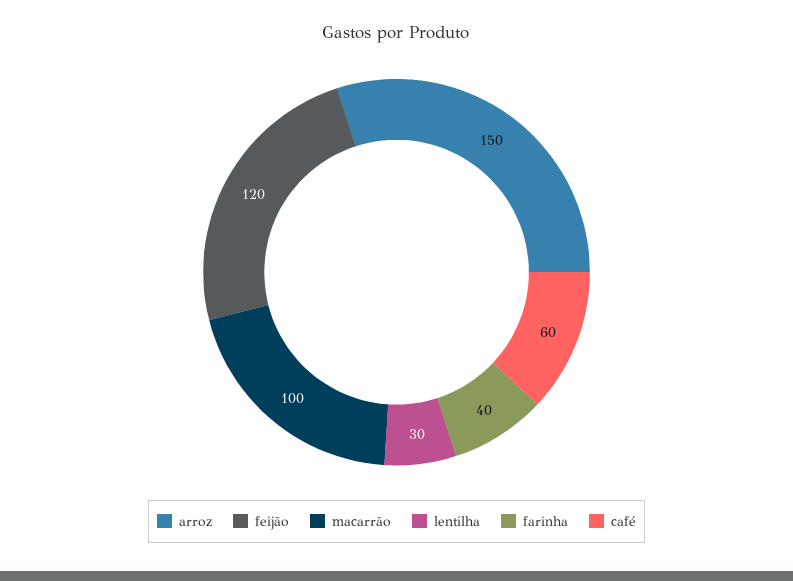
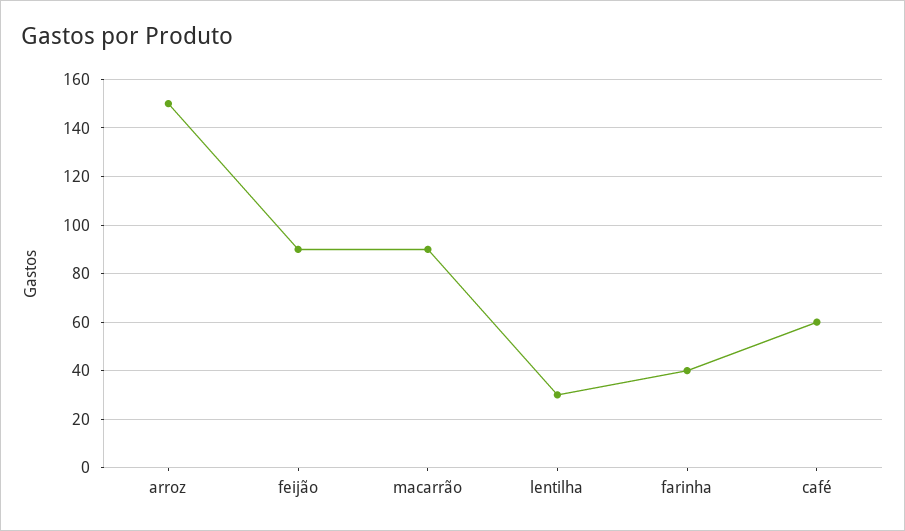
  {
    "arroz": 150,
-   "feijão": 120,
+   "feijão": 90,
-   "macarrão": 100,
+   "macarrão": 90,
    "lentilha": 30,
    "farinha": 40,
    "café": 60
  }

